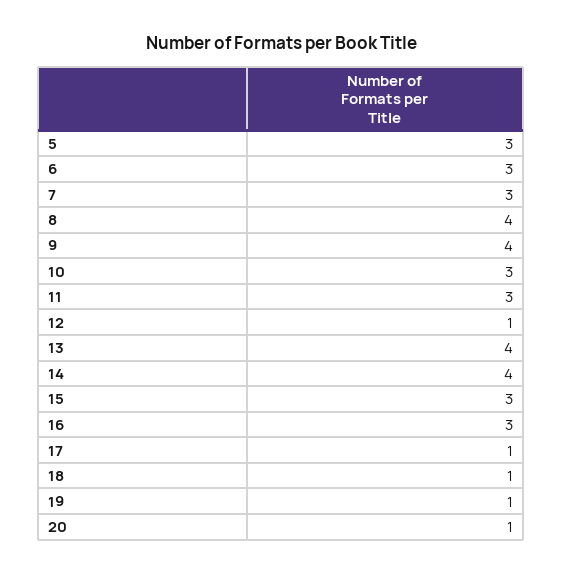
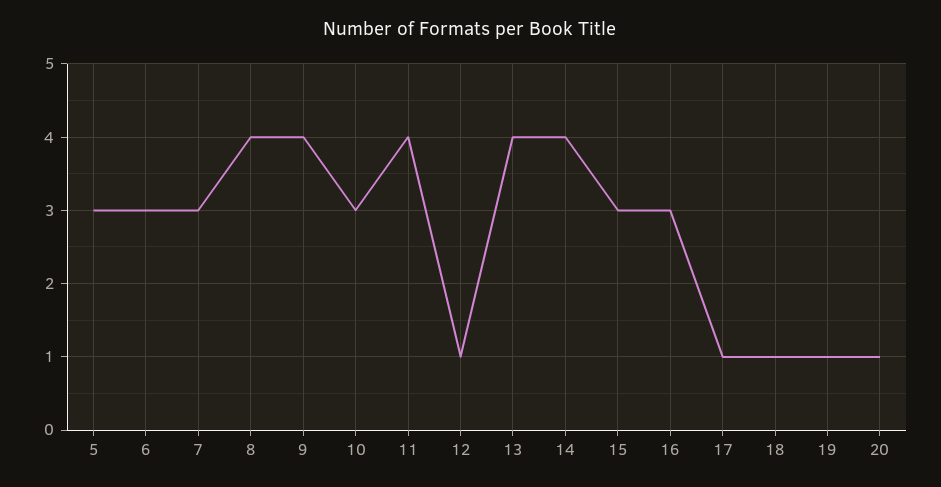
  {
    "5": 3,
    "6": 3,
    "7": 3,
    "8": 4,
    "9": 4,
    "10": 3,
-   "11": 3,
+   "11": 4,
    "12": 1,
    "13": 4,
    "14": 4,
    "15": 3,
    "16": 3,
    "17": 1,
    "18": 1,
    "19": 1,
    "20": 1
  }

